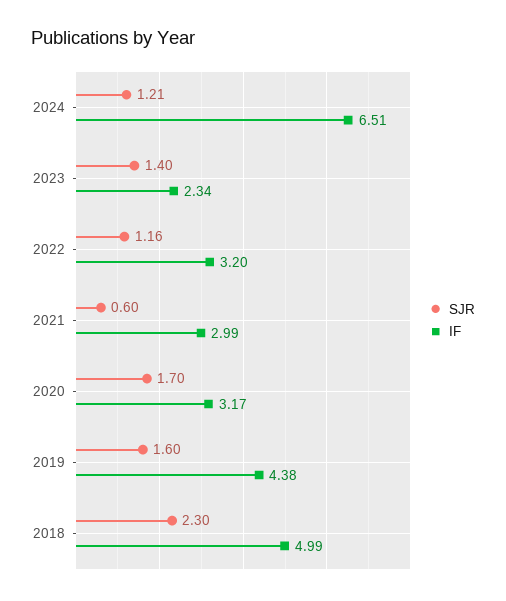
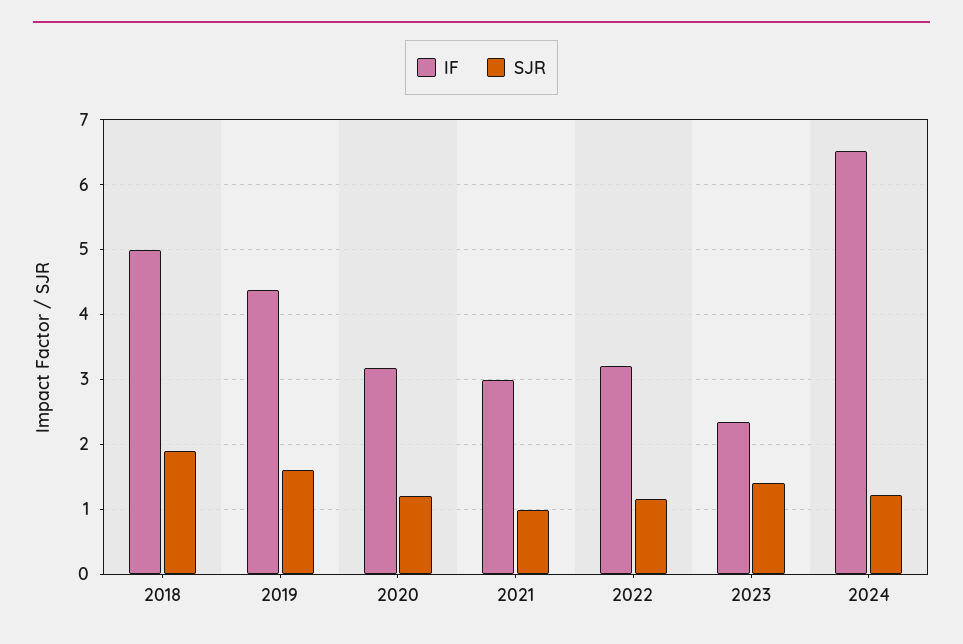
  {
    "SJR": {
      "2024": 1.21,
      "2023": 1.4,
      "2022": 1.16,
-     "2021": 0.6,
+     "2021": 1,
-     "2020": 1.7,
+     "2020": 1.2,
      "2019": 1.6,
-     "2018": 2.3
+     "2018": 1.9
    },
    "IF": {
      "2024": 6.51,
      "2023": 2.34,
      "2022": 3.2,
      "2021": 2.99,
      "2020": 3.17,
      "2019": 4.38,
      "2018": 4.99
    }
  }

